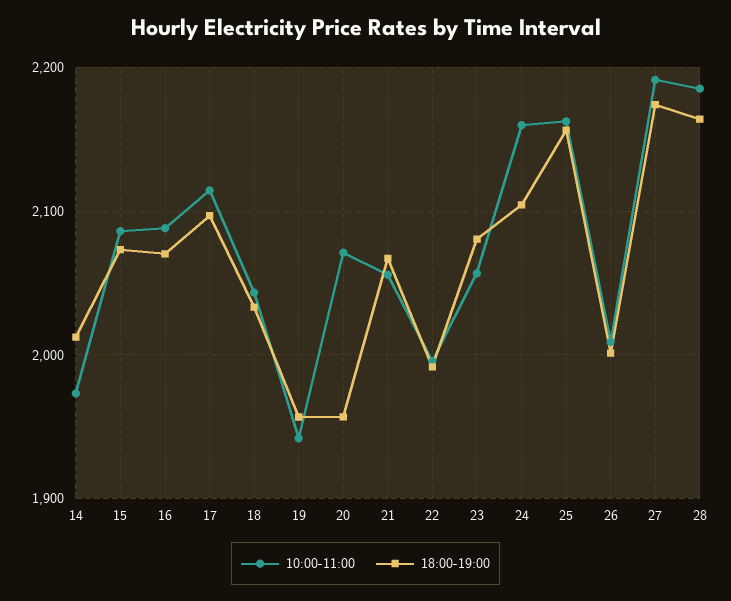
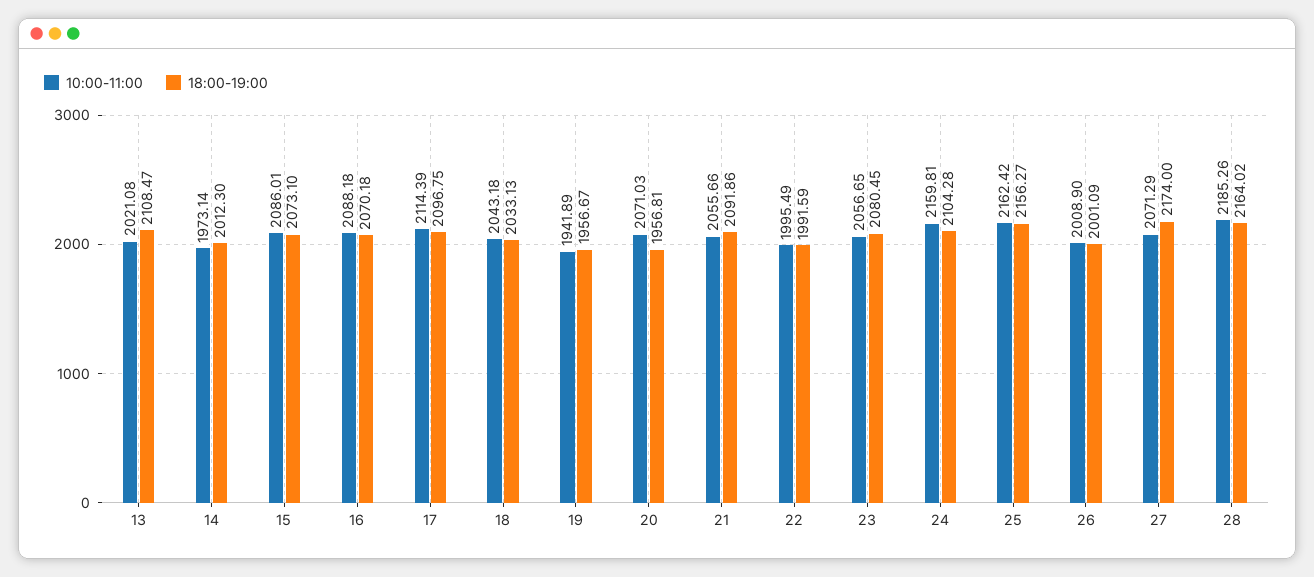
  {
    "10:00-11:00": {
      "14": 1973.14,
      "15": 2086.01,
      "16": 2088.18,
      "17": 2114.39,
      "18": 2043.18,
      "19": 1941.89,
      "20": 2071.03,
      "21": 2055.66,
      "22": 1995.49,
      "23": 2056.65,
      "24": 2159.81,
      "25": 2162.42,
      "26": 2008.9,
-     "27": 2190,
+     "27": 2071.29,
-     "28": 2185.26
+     "28": 2185.26,
+     "13": 2021.08
    },
    "18:00-19:00": {
      "14": 2012.3,
      "15": 2073.1,
      "16": 2070.18,
      "17": 2096.75,
      "18": 2033.13,
      "19": 1956.67,
      "20": 1956.81,
-     "21": 2070,
+     "21": 2091.86,
      "22": 1991.59,
      "23": 2080.45,
      "24": 2104.28,
      "25": 2156.27,
      "26": 2001.09,
      "27": 2174,
-     "28": 2164.02
+     "28": 2164.02,
+     "13": 2108.47
    }
  }

